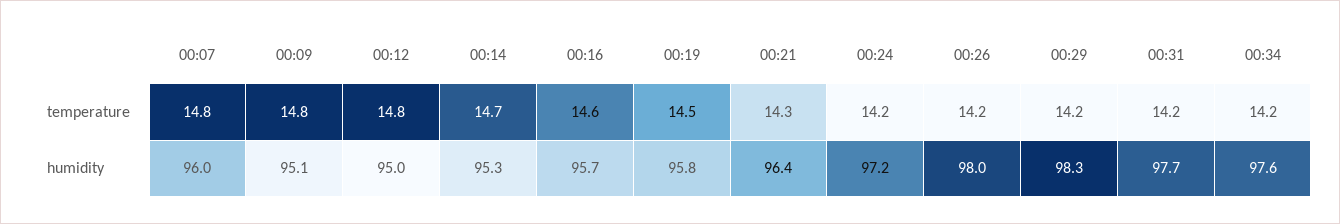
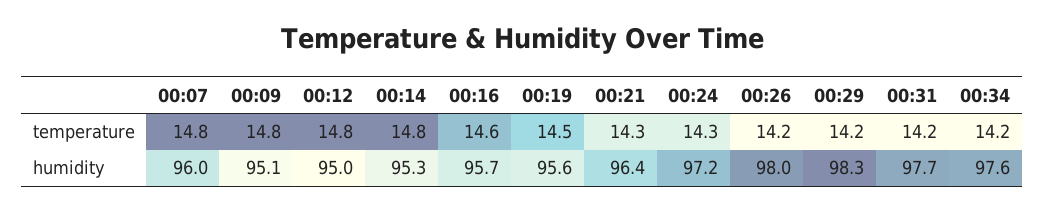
  {
    "00:07": {
      "temperature": 14.8,
      "humidity": 96
    },
    "00:09": {
      "temperature": 14.8,
      "humidity": 95.1
    },
    "00:12": {
      "temperature": 14.8,
      "humidity": 95
    },
    "00:14": {
-     "temperature": 14.7,
+     "temperature": 14.8,
      "humidity": 95.3
    },
    "00:16": {
      "temperature": 14.6,
      "humidity": 95.7
    },
    "00:19": {
      "temperature": 14.5,
-     "humidity": 95.8
+     "humidity": 95.6
    },
    "00:21": {
      "temperature": 14.3,
      "humidity": 96.4
    },
    "00:24": {
-     "temperature": 14.2,
+     "temperature": 14.3,
      "humidity": 97.2
    },
    "00:26": {
      "temperature": 14.2,
      "humidity": 98
    },
    "00:29": {
      "temperature": 14.2,
      "humidity": 98.3
    },
    "00:31": {
      "temperature": 14.2,
      "humidity": 97.7
    },
    "00:34": {
      "temperature": 14.2,
      "humidity": 97.6
    }
  }

